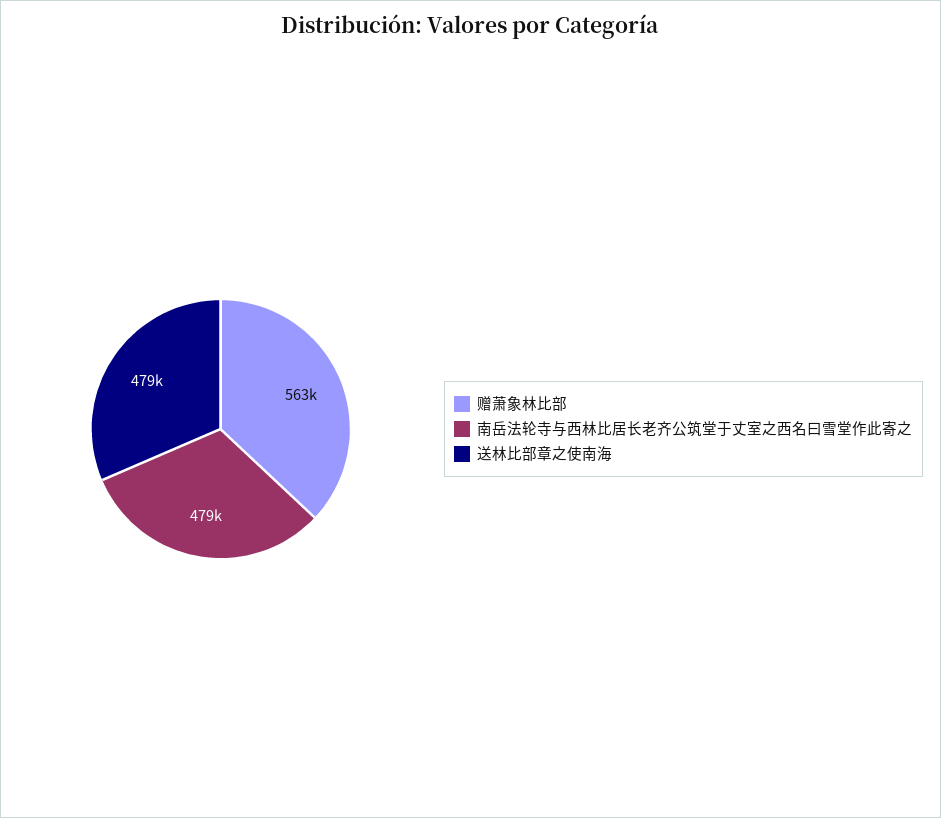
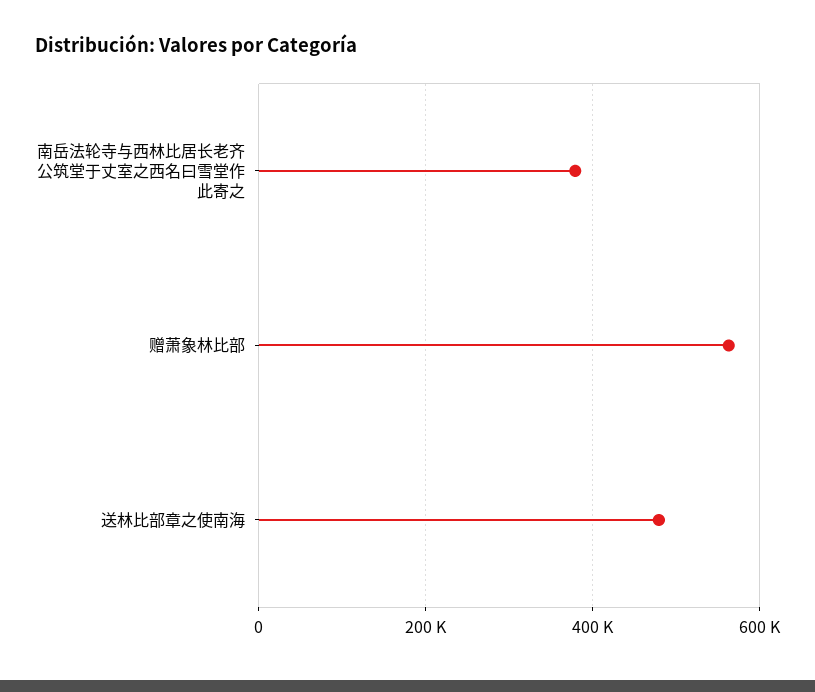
  {
    "赠萧象林比部": 563000,
-   "南岳法轮寺与西林比居长老齐公筑堂于丈室之西名曰雪堂作此寄之": 479000,
+   "南岳法轮寺与西林比居长老齐公筑堂于丈室之西名曰雪堂作此寄之": 380000,
    "送林比部章之使南海": 479000
  }

